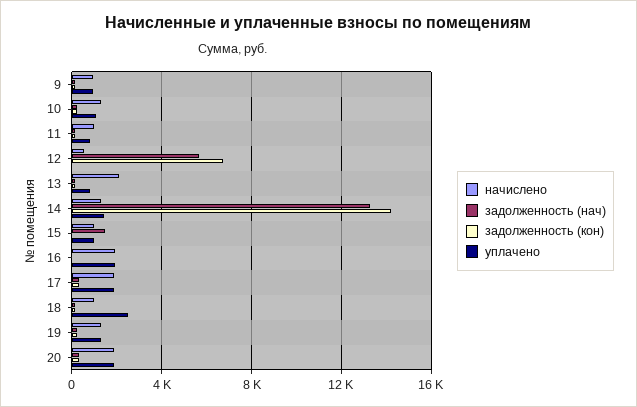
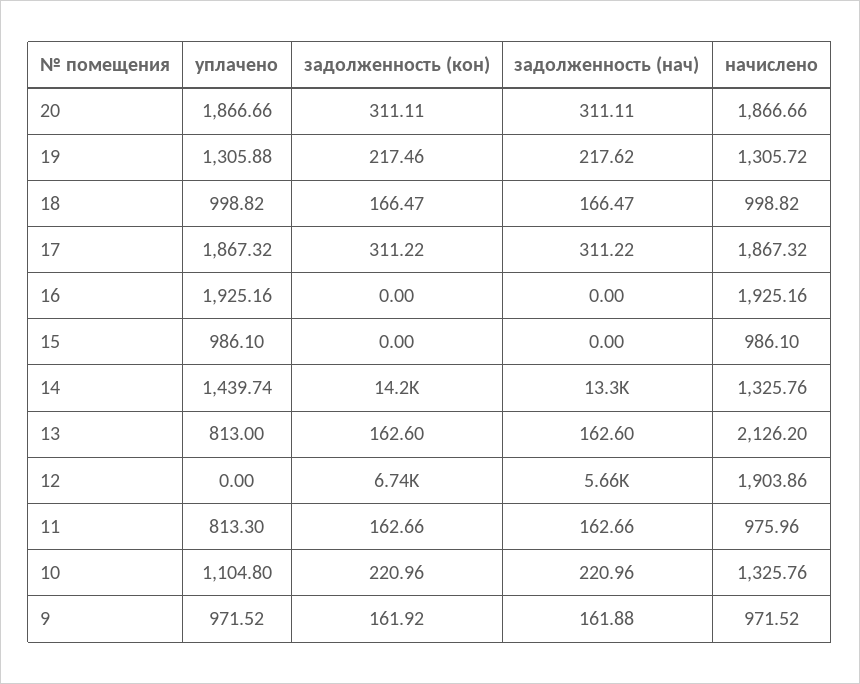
  {
    "начислено": {
      "9": 971.52,
      "10": 1325.76,
      "11": 975.96,
-     "12": 500,
+     "12": 1903.86,
      "13": 2126.2,
      "14": 1325.76,
      "15": 986.1,
      "16": 1925.16,
      "17": 1867.32,
      "18": 998.82,
      "19": 1305.72,
      "20": 1866.66
    },
    "задолженность (нач)": {
      "9": 161.88,
      "10": 220.96,
      "11": 162.66,
      "12": 5660,
      "13": 162.6,
      "14": 13300,
-     "15": 1500,
+     "15": 0,
      "16": 0,
      "17": 311.22,
      "18": 166.47,
      "19": 217.62,
      "20": 311.11
    },
    "задолженность (кон)": {
      "9": 161.92,
      "10": 220.96,
      "11": 162.66,
      "12": 6740,
      "13": 162.6,
      "14": 14200,
      "15": 0,
      "16": 0,
      "17": 311.22,
      "18": 166.47,
      "19": 217.46,
      "20": 311.11
    },
    "уплачено": {
      "9": 971.52,
      "10": 1104.8,
      "11": 813.3,
      "12": 0,
      "13": 813,
      "14": 1439.74,
      "15": 986.1,
      "16": 1925.16,
      "17": 1867.32,
-     "18": 2500,
+     "18": 998.82,
      "19": 1305.88,
      "20": 1866.66
    }
  }

